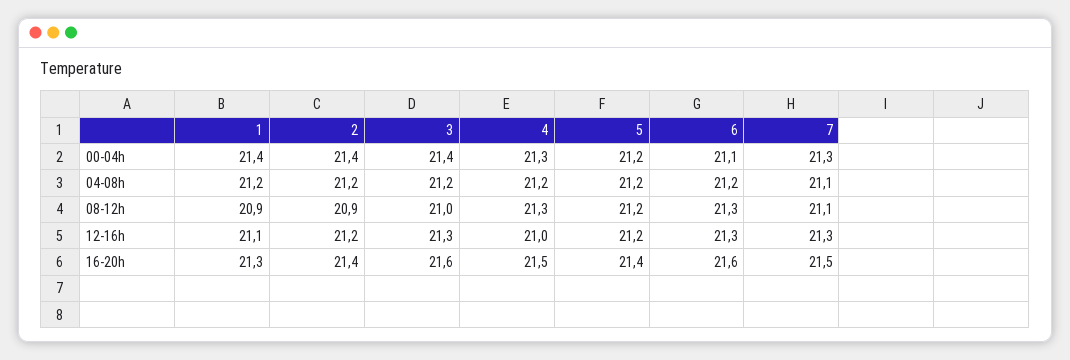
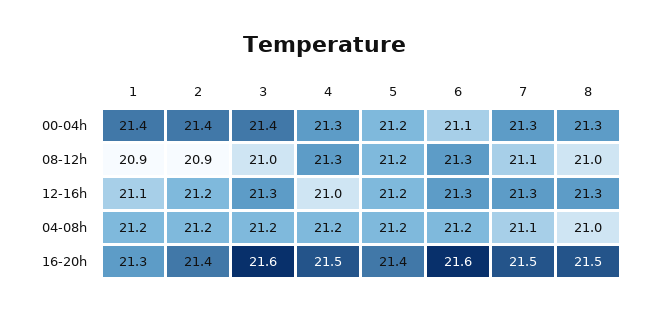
  {
    "1": {
      "00-04h": 21.4,
      "04-08h": 21.2,
      "08-12h": 20.9,
      "12-16h": 21.1,
      "16-20h": 21.3
    },
    "2": {
      "00-04h": 21.4,
      "04-08h": 21.2,
      "08-12h": 20.9,
      "12-16h": 21.2,
      "16-20h": 21.4
    },
    "3": {
      "00-04h": 21.4,
      "04-08h": 21.2,
      "08-12h": 21,
      "12-16h": 21.3,
      "16-20h": 21.6
    },
    "4": {
      "00-04h": 21.3,
      "04-08h": 21.2,
      "08-12h": 21.3,
      "12-16h": 21,
      "16-20h": 21.5
    },
    "5": {
      "00-04h": 21.2,
      "04-08h": 21.2,
      "08-12h": 21.2,
      "12-16h": 21.2,
      "16-20h": 21.4
    },
    "6": {
      "00-04h": 21.1,
      "04-08h": 21.2,
      "08-12h": 21.3,
      "12-16h": 21.3,
      "16-20h": 21.6
    },
    "7": {
      "00-04h": 21.3,
      "04-08h": 21.1,
      "08-12h": 21.1,
      "12-16h": 21.3,
      "16-20h": 21.5
-   }
+   },
+   "8": {
+     "00-04h": 21.3,
+     "08-12h": 21,
+     "12-16h": 21.3,
+     "04-08h": 21,
+     "16-20h": 21.5
+   }
  }

